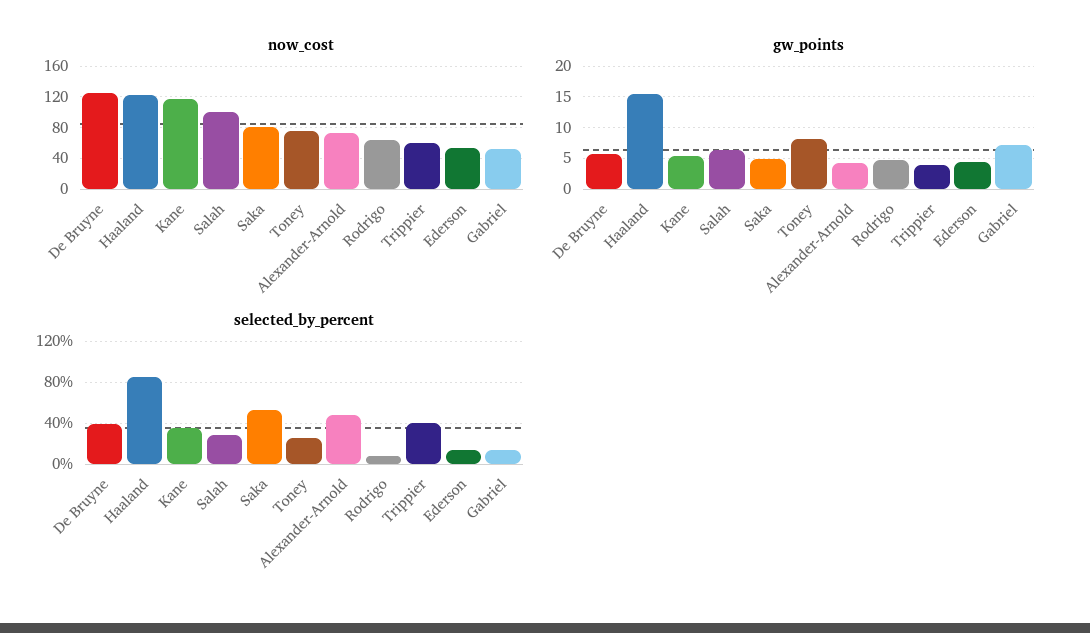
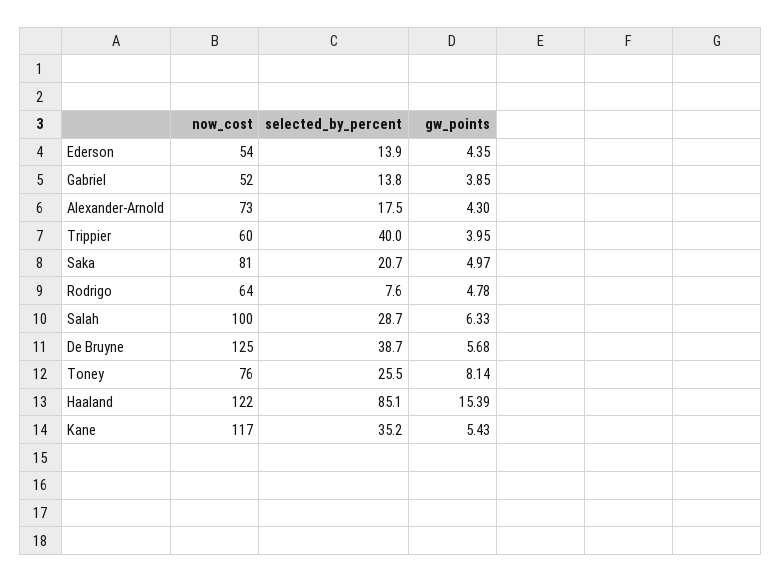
  {
    "now_cost": {
      "De Bruyne": 125,
      "Haaland": 122,
      "Kane": 117,
      "Salah": 100,
      "Saka": 81,
      "Toney": 76,
      "Alexander-Arnold": 73,
      "Rodrigo": 64,
      "Trippier": 60,
      "Ederson": 54,
      "Gabriel": 52
    },
    "gw_points": {
      "De Bruyne": 5.68,
      "Haaland": 15.39,
      "Kane": 5.43,
      "Salah": 6.33,
      "Saka": 4.97,
      "Toney": 8.14,
      "Alexander-Arnold": 4.3,
      "Rodrigo": 4.78,
      "Trippier": 3.95,
      "Ederson": 4.35,
-     "Gabriel": 7
+     "Gabriel": 3.85
    },
    "selected_by_percent": {
      "De Bruyne": 38.7,
      "Haaland": 85.1,
      "Kane": 35.2,
      "Salah": 28.7,
-     "Saka": 50,
+     "Saka": 20.7,
      "Toney": 25.5,
-     "Alexander-Arnold": 50,
+     "Alexander-Arnold": 17.5,
      "Rodrigo": 7.6,
      "Trippier": 40,
      "Ederson": 13.9,
      "Gabriel": 13.8
    }
  }

